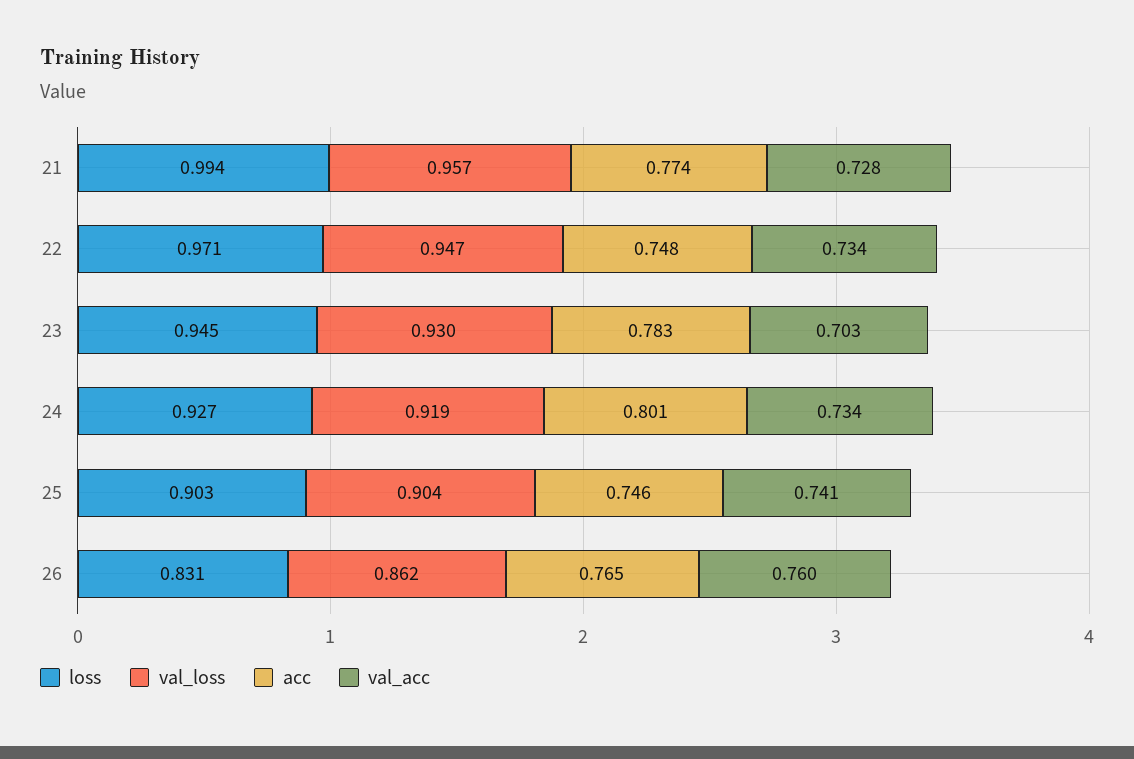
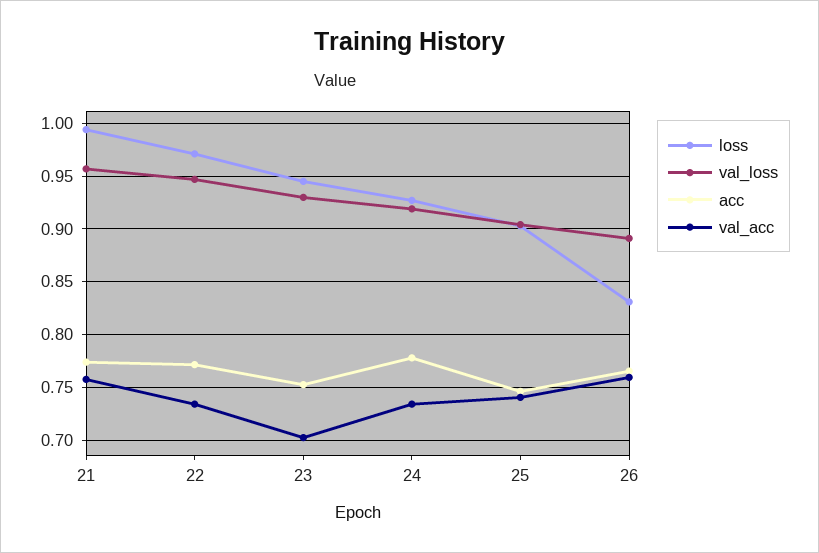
  {
    "loss": {
      "21": 0.994,
      "22": 0.971,
      "23": 0.945,
      "24": 0.927,
      "25": 0.903,
      "26": 0.831
    },
    "val_loss": {
      "21": 0.957,
      "22": 0.947,
      "23": 0.93,
      "24": 0.919,
      "25": 0.904,
-     "26": 0.862
+     "26": 0.89
    },
    "acc": {
      "21": 0.774,
-     "22": 0.748,
+     "22": 0.77,
-     "23": 0.783,
+     "23": 0.75,
-     "24": 0.801,
+     "24": 0.78,
      "25": 0.746,
      "26": 0.765
    },
    "val_acc": {
-     "21": 0.728,
+     "21": 0.76,
      "22": 0.734,
      "23": 0.703,
      "24": 0.734,
      "25": 0.741,
      "26": 0.76
    }
  }

